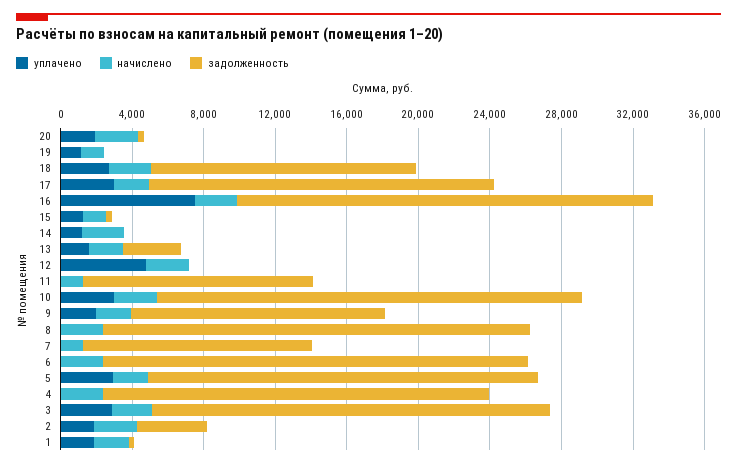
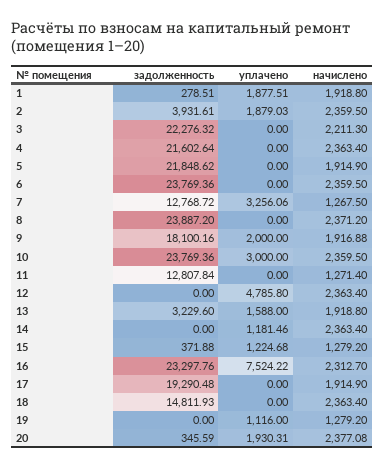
  {
    "уплачено": {
      "20": 1930.31,
      "19": 1116,
-     "18": 3000,
+     "18": 0,
-     "17": 3000,
+     "17": 0,
      "16": 7524.22,
      "15": 1224.68,
      "14": 1181.46,
      "13": 1588,
      "12": 4785.8,
      "11": 0,
      "10": 3000,
      "9": 2000,
      "8": 0,
-     "7": 0,
+     "7": 3256.06,
      "6": 0,
-     "5": 3000,
+     "5": 0,
      "4": 0,
-     "3": 3000,
+     "3": 0,
      "2": 1879.03,
      "1": 1877.51
    },
    "начислено": {
      "20": 2377.08,
      "19": 1279.2,
      "18": 2363.4,
      "17": 1914.9,
      "16": 2312.7,
      "15": 1279.2,
      "14": 2363.4,
      "13": 1918.8,
      "12": 2363.4,
      "11": 1271.4,
      "10": 2359.5,
      "9": 1916.88,
      "8": 2371.2,
      "7": 1267.5,
      "6": 2359.5,
      "5": 1914.9,
      "4": 2363.4,
      "3": 2211.3,
      "2": 2359.5,
      "1": 1918.8
    },
    "задолженность": {
      "20": 345.59,
      "19": 0,
      "18": 14811.93,
      "17": 19290.48,
      "16": 23297.76,
      "15": 371.88,
      "14": 0,
      "13": 3229.6,
      "12": 0,
      "11": 12807.84,
      "10": 23769.36,
-     "9": 14000,
+     "9": 18100.16,
      "8": 23887.2,
      "7": 12768.72,
      "6": 23769.36,
      "5": 21848.62,
      "4": 21602.64,
      "3": 22276.32,
      "2": 3931.61,
      "1": 278.51
    }
  }

